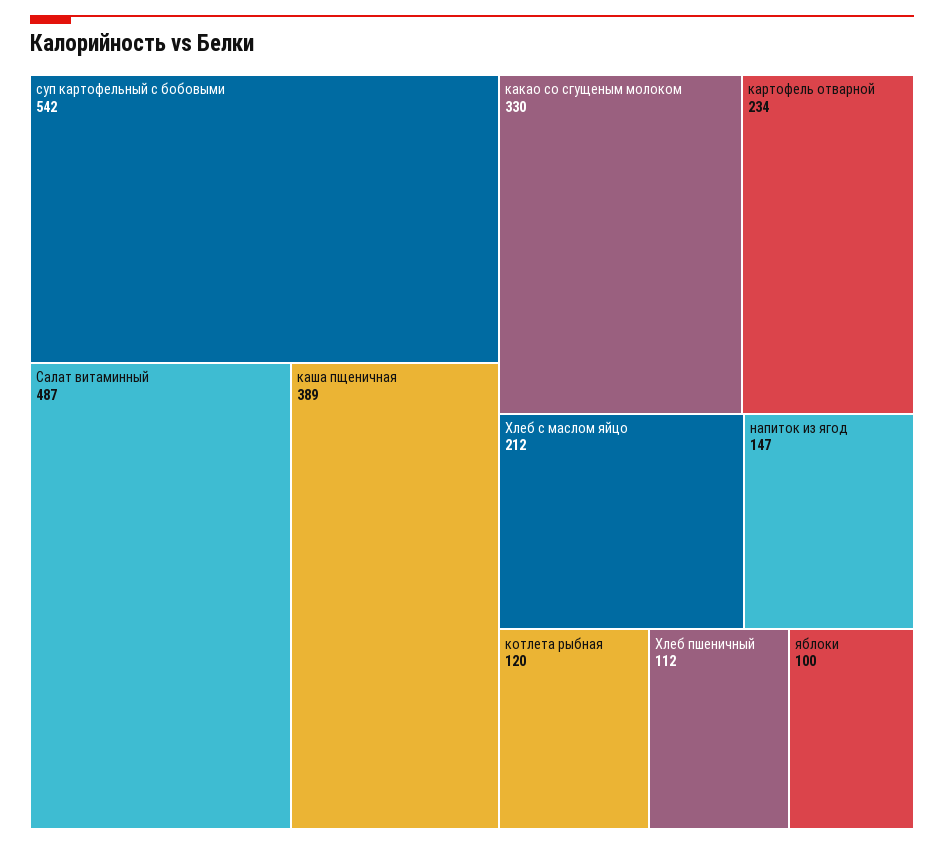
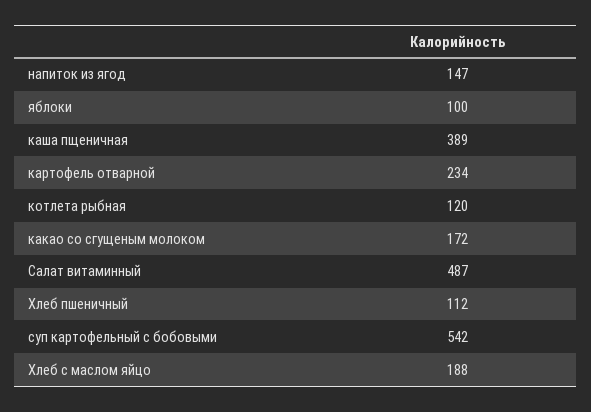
  {
    "суп картофельный с бобовыми": 542,
    "Салат витаминный": 487,
    "каша пщеничная": 389,
-   "какао со сгущеным молоком": 330,
+   "какао со сгущеным молоком": 172,
    "картофель отварной": 234,
-   "Хлеб с маслом яйцо": 212,
+   "Хлеб с маслом яйцо": 188,
    "напиток из ягод": 147,
    "котлета рыбная": 120,
    "Хлеб пшеничный": 112,
    "яблоки": 100
  }

